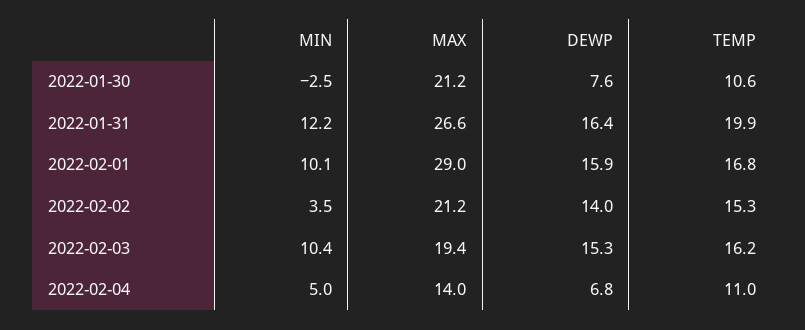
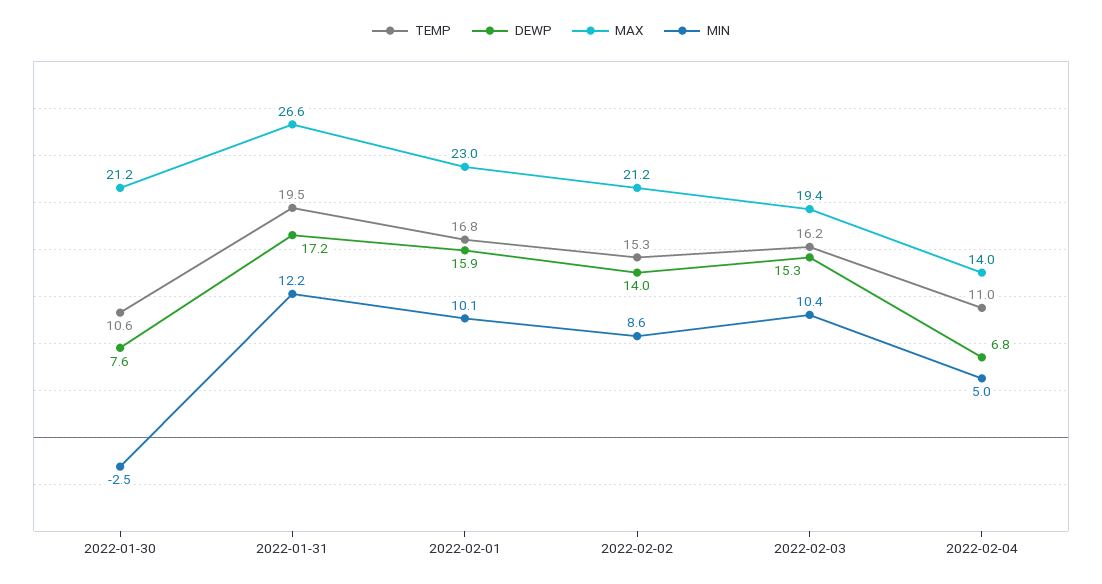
  {
    "MIN": {
      "2022-01-30": -2.5,
      "2022-01-31": 12.2,
      "2022-02-01": 10.1,
-     "2022-02-02": 3.5,
+     "2022-02-02": 8.6,
      "2022-02-03": 10.4,
      "2022-02-04": 5
    },
    "MAX": {
      "2022-01-30": 21.2,
      "2022-01-31": 26.6,
-     "2022-02-01": 29,
+     "2022-02-01": 23,
      "2022-02-02": 21.2,
      "2022-02-03": 19.4,
      "2022-02-04": 14
    },
    "DEWP": {
      "2022-01-30": 7.6,
-     "2022-01-31": 16.4,
+     "2022-01-31": 17.2,
      "2022-02-01": 15.9,
      "2022-02-02": 14,
      "2022-02-03": 15.3,
      "2022-02-04": 6.8
    },
    "TEMP": {
      "2022-01-30": 10.6,
-     "2022-01-31": 19.9,
+     "2022-01-31": 19.5,
      "2022-02-01": 16.8,
      "2022-02-02": 15.3,
      "2022-02-03": 16.2,
      "2022-02-04": 11
    }
  }

